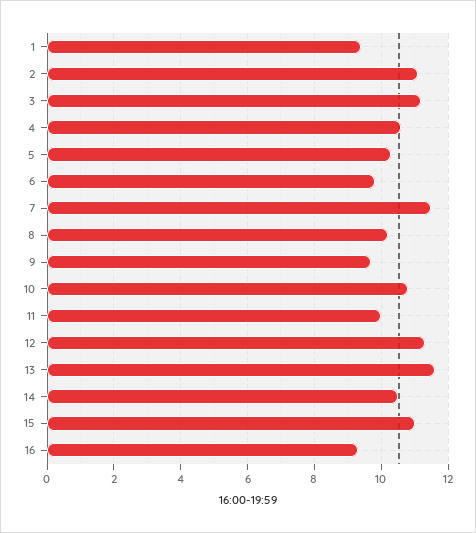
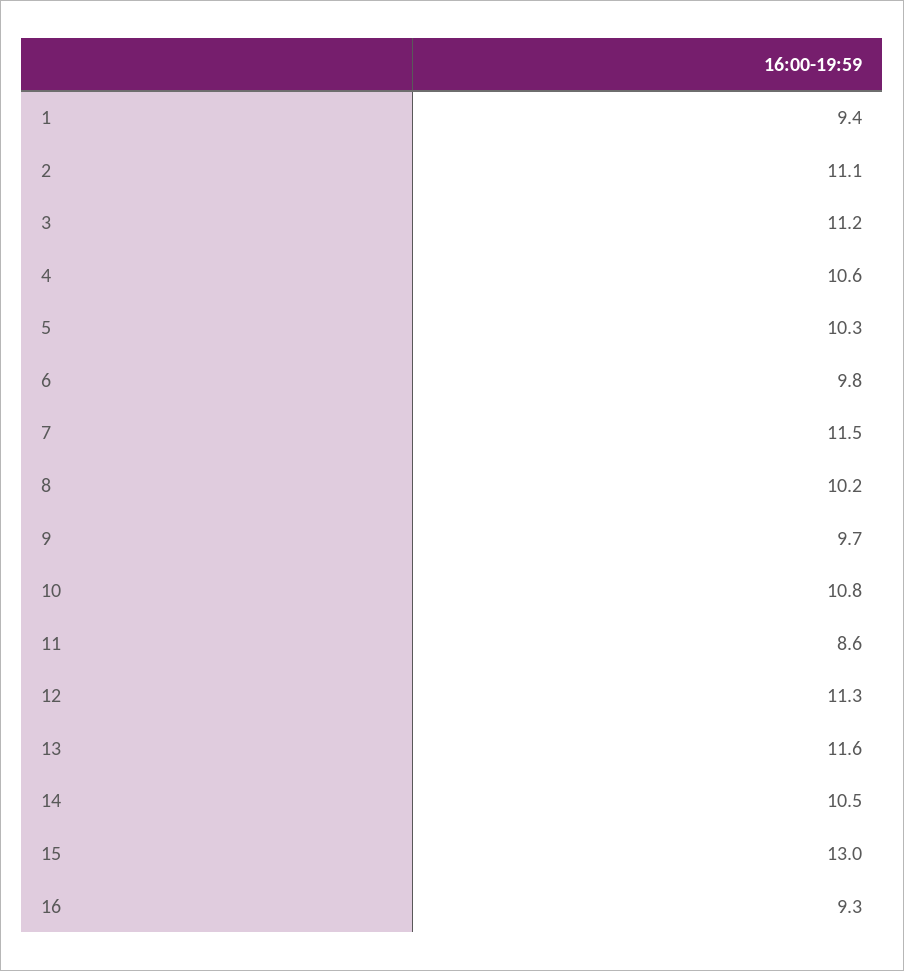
  {
    "1": 9.4,
    "2": 11.1,
    "3": 11.2,
    "4": 10.6,
    "5": 10.3,
    "6": 9.8,
    "7": 11.5,
    "8": 10.2,
    "9": 9.7,
    "10": 10.8,
-   "11": 10,
+   "11": 8.6,
    "12": 11.3,
    "13": 11.6,
    "14": 10.5,
-   "15": 11,
+   "15": 13,
    "16": 9.3
  }

